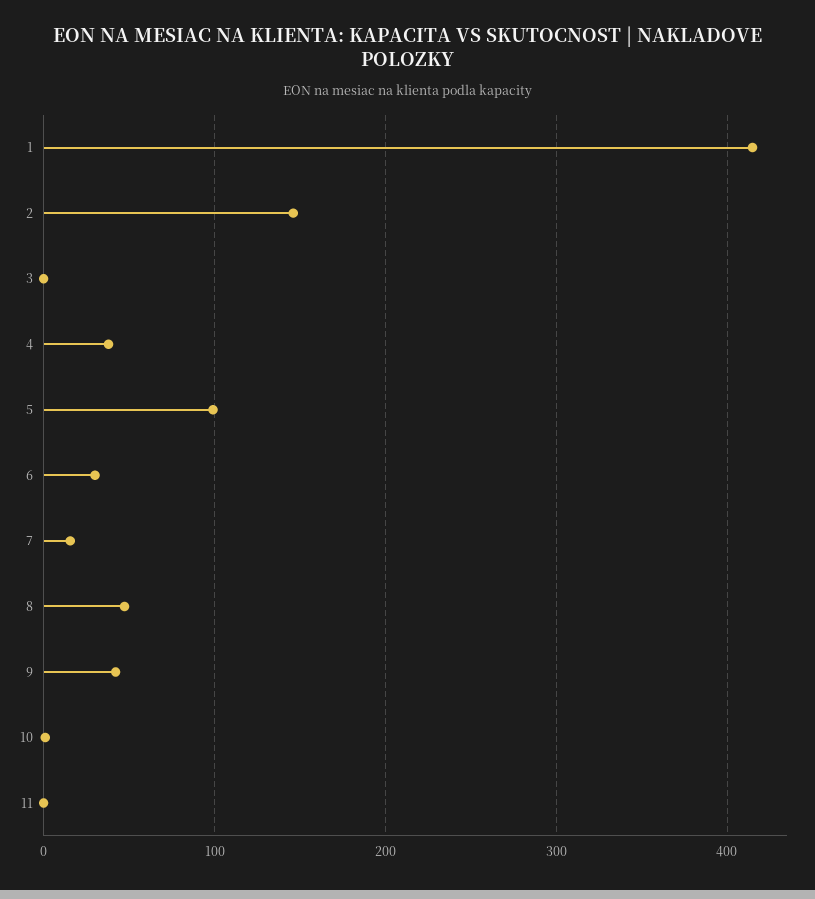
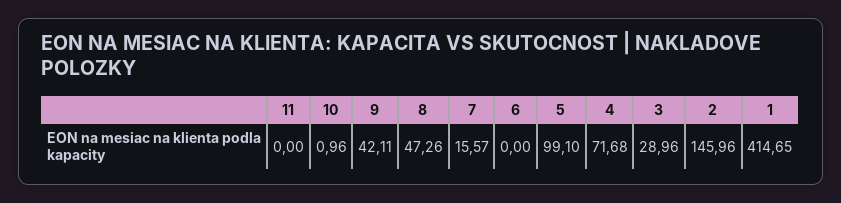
  {
    "1": 414.65,
    "2": 145.96,
-   "3": 0,
+   "3": 28.96,
-   "4": 40,
+   "4": 71.68,
    "5": 99.1,
-   "6": 30,
+   "6": 0,
    "7": 15.57,
    "8": 47.26,
    "9": 42.11,
    "10": 0.96,
    "11": 0
  }

